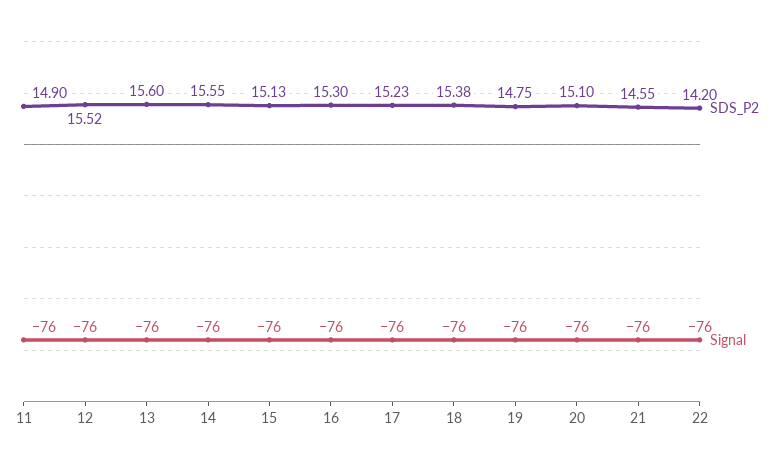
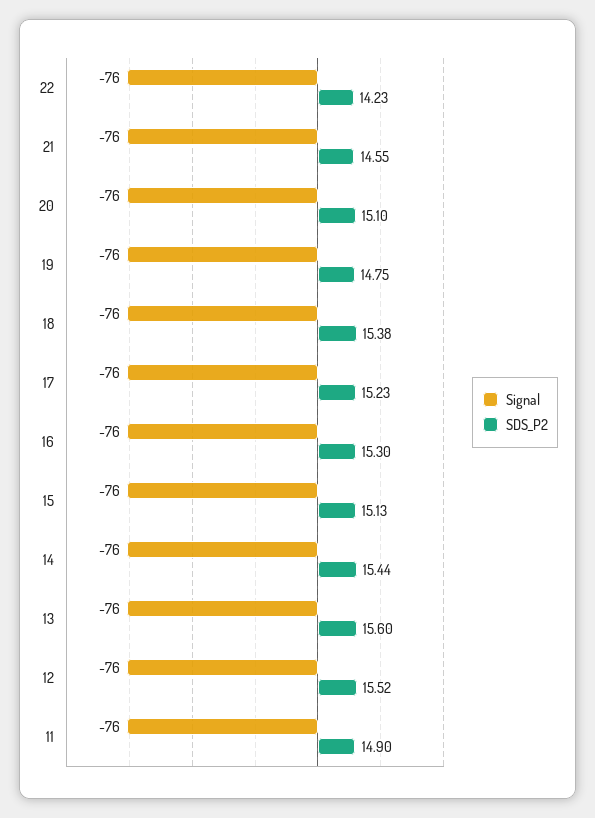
  {
    "SDS_P2": {
      "11": 14.9,
      "12": 15.52,
      "13": 15.6,
-     "14": 15.55,
+     "14": 15.44,
      "15": 15.13,
      "16": 15.3,
      "17": 15.23,
      "18": 15.38,
      "19": 14.75,
      "20": 15.1,
      "21": 14.55,
-     "22": 14.2
+     "22": 14.23
    },
    "Signal": {
      "11": -76,
      "12": -76,
      "13": -76,
      "14": -76,
      "15": -76,
      "16": -76,
      "17": -76,
      "18": -76,
      "19": -76,
      "20": -76,
      "21": -76,
      "22": -76
    }
  }

